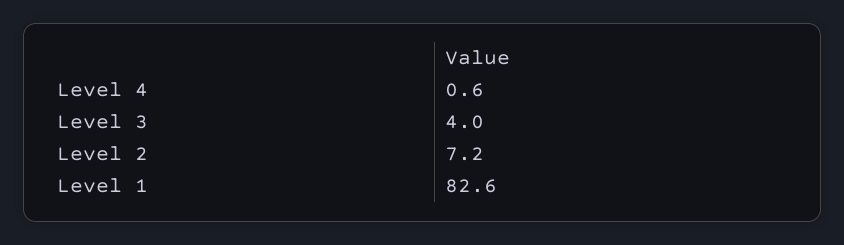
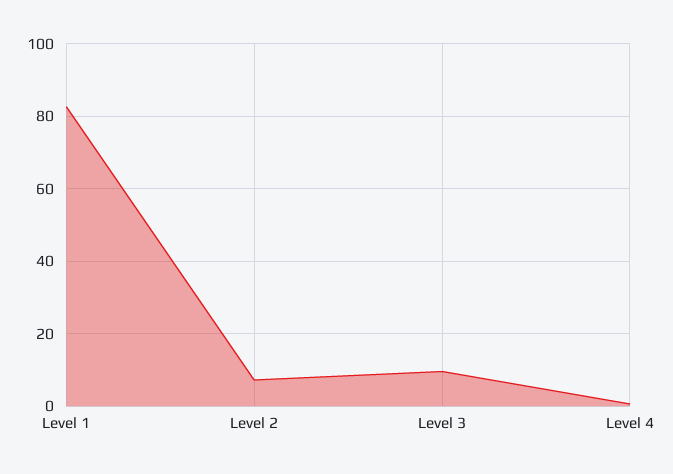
  {
    "Level 4": 0.6,
-   "Level 3": 4,
+   "Level 3": 10,
    "Level 2": 7.2,
    "Level 1": 82.6
  }

